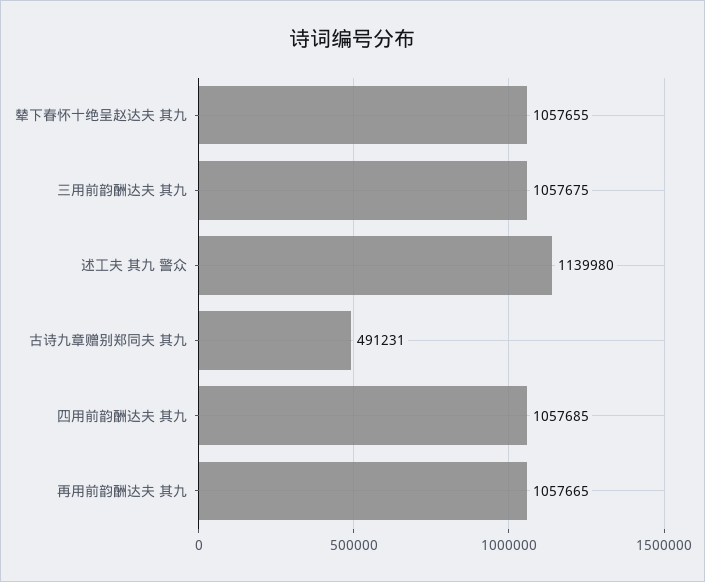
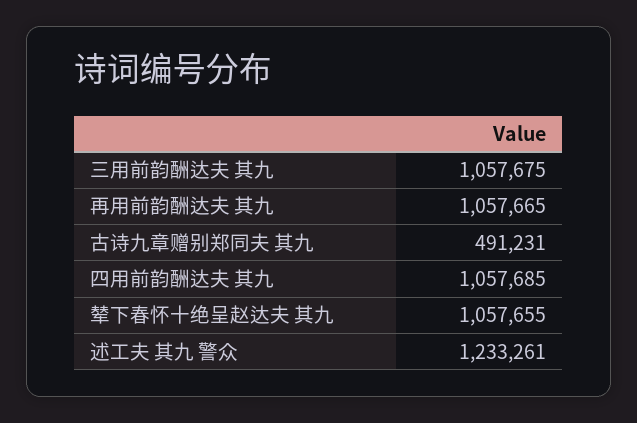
  {
    "辇下春怀十绝呈赵达夫 其九": 1057655,
    "三用前韵酬达夫 其九": 1057675,
-   "述工夫 其九 警众": 1139980,
+   "述工夫 其九 警众": 1233261,
    "古诗九章赠别郑同夫 其九": 491231,
    "四用前韵酬达夫 其九": 1057685,
    "再用前韵酬达夫 其九": 1057665
  }

